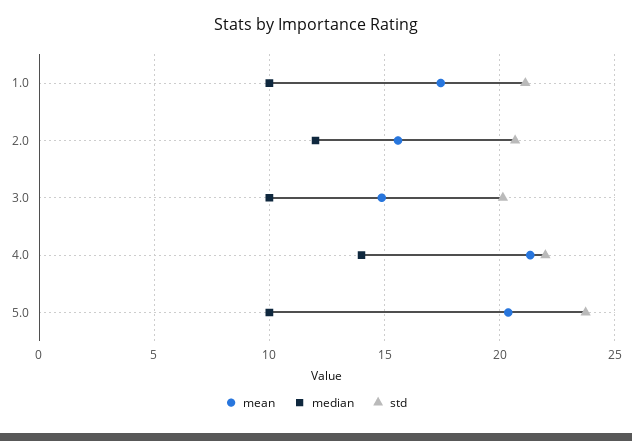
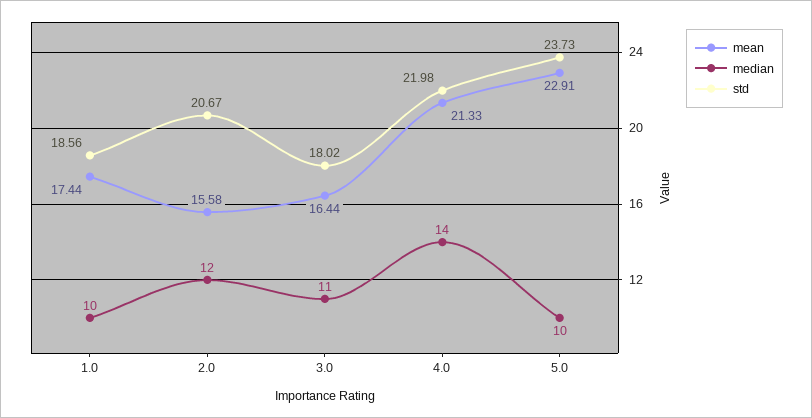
  {
    "mean": {
      "1.0": 17.44,
      "2.0": 15.58,
-     "3.0": 15,
+     "3.0": 16.44,
      "4.0": 21.33,
-     "5.0": 20.5
+     "5.0": 22.91
    },
    "median": {
      "1.0": 10,
      "2.0": 12,
-     "3.0": 10,
+     "3.0": 11,
      "4.0": 14,
      "5.0": 10
    },
    "std": {
-     "1.0": 21,
+     "1.0": 18.56,
      "2.0": 20.67,
-     "3.0": 20,
+     "3.0": 18.02,
      "4.0": 21.98,
      "5.0": 23.73
    }
  }

